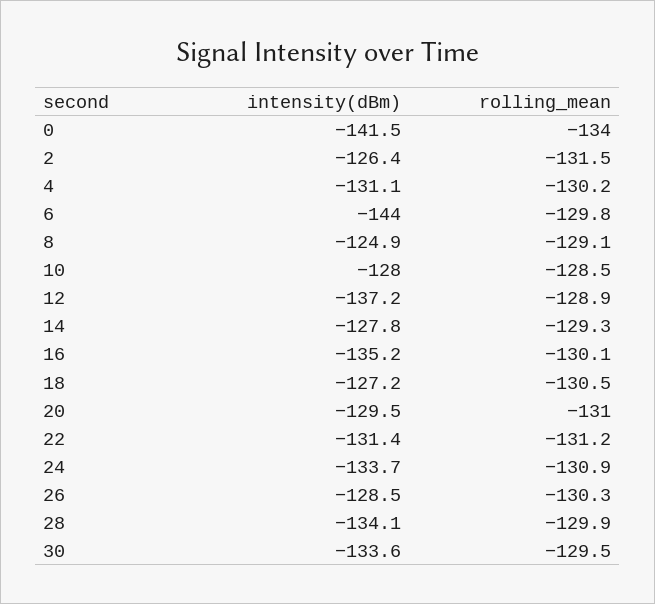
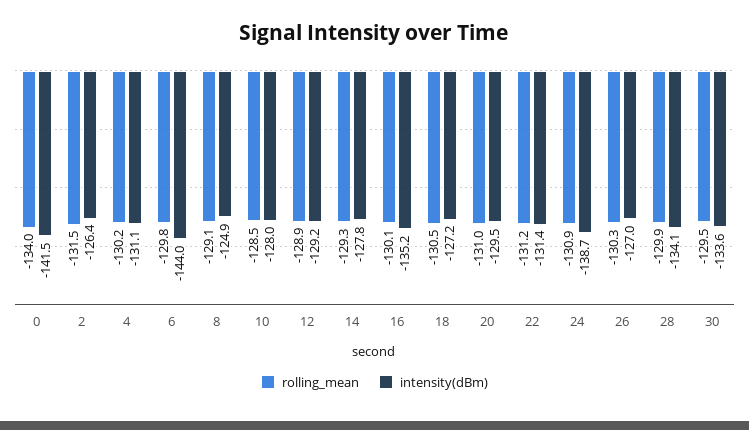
  {
    "intensity(dBm)": {
      "0": -141.5,
      "2": -126.4,
      "4": -131.1,
      "6": -144,
      "8": -124.9,
      "10": -128,
-     "12": -137.2,
+     "12": -129.2,
      "14": -127.8,
      "16": -135.2,
      "18": -127.2,
      "20": -129.5,
      "22": -131.4,
-     "24": -133.7,
+     "24": -138.7,
-     "26": -128.5,
+     "26": -127,
      "28": -134.1,
      "30": -133.6
    },
    "rolling_mean": {
      "0": -134,
      "2": -131.5,
      "4": -130.2,
      "6": -129.8,
      "8": -129.1,
      "10": -128.5,
      "12": -128.9,
      "14": -129.3,
      "16": -130.1,
      "18": -130.5,
      "20": -131,
      "22": -131.2,
      "24": -130.9,
      "26": -130.3,
      "28": -129.9,
      "30": -129.5
    }
  }

